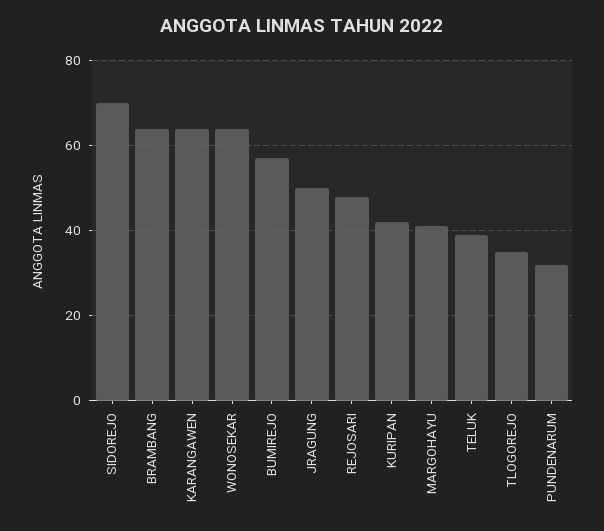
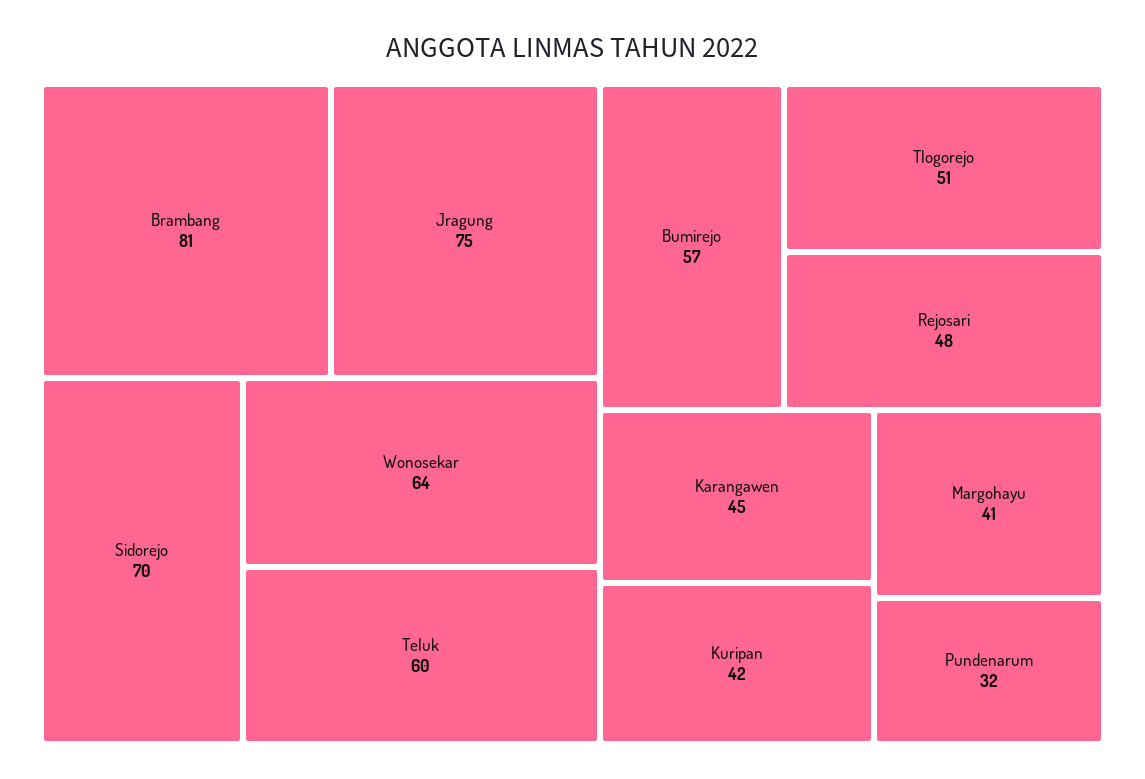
  {
    "SIDOREJO": 70,
-   "BRAMBANG": 65,
+   "BRAMBANG": 81,
-   "KARANGAWEN": 65,
+   "KARANGAWEN": 45,
    "WONOSEKAR": 64,
    "BUMIREJO": 57,
-   "JRAGUNG": 50,
+   "JRAGUNG": 75,
    "REJOSARI": 48,
    "KURIPAN": 42,
    "MARGOHAYU": 41,
-   "TELUK": 40,
+   "TELUK": 60,
-   "TLOGOREJO": 35,
+   "TLOGOREJO": 51,
    "PUNDENARUM": 32
  }

